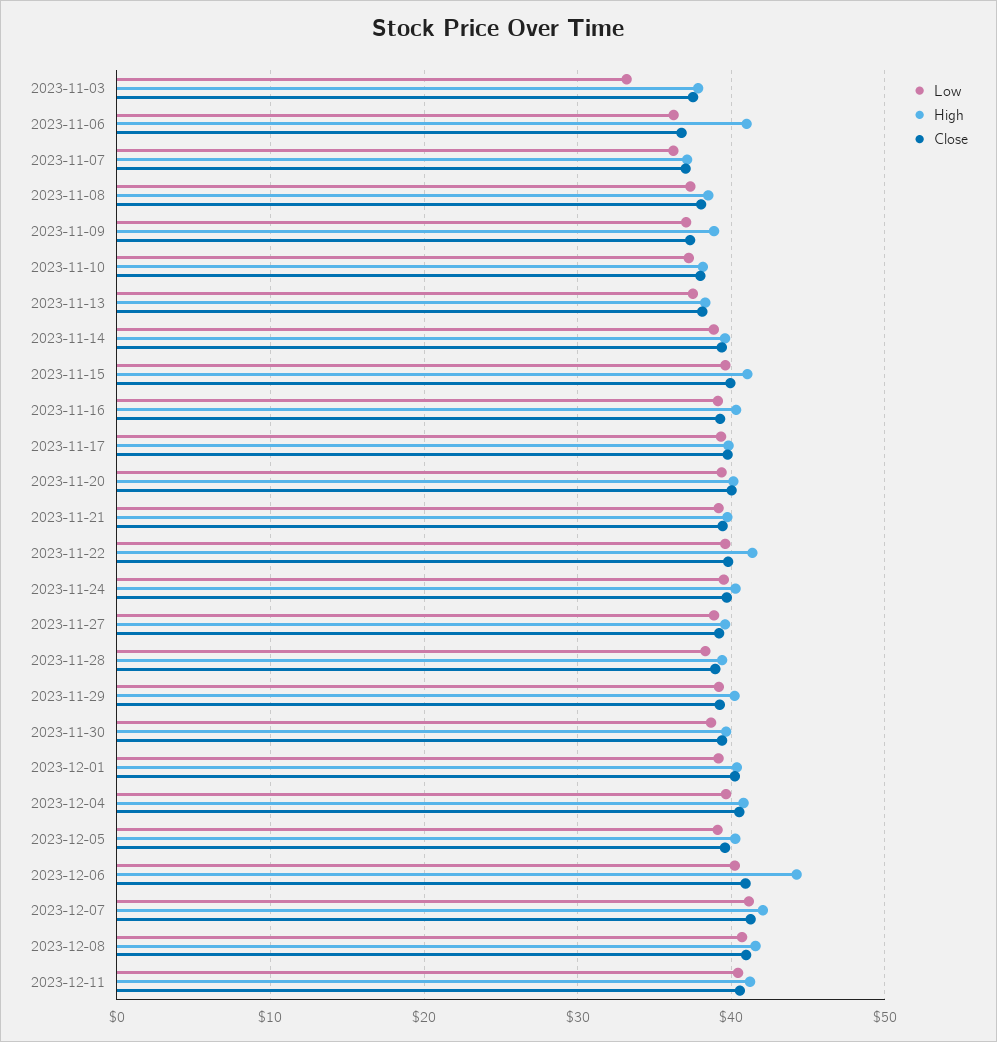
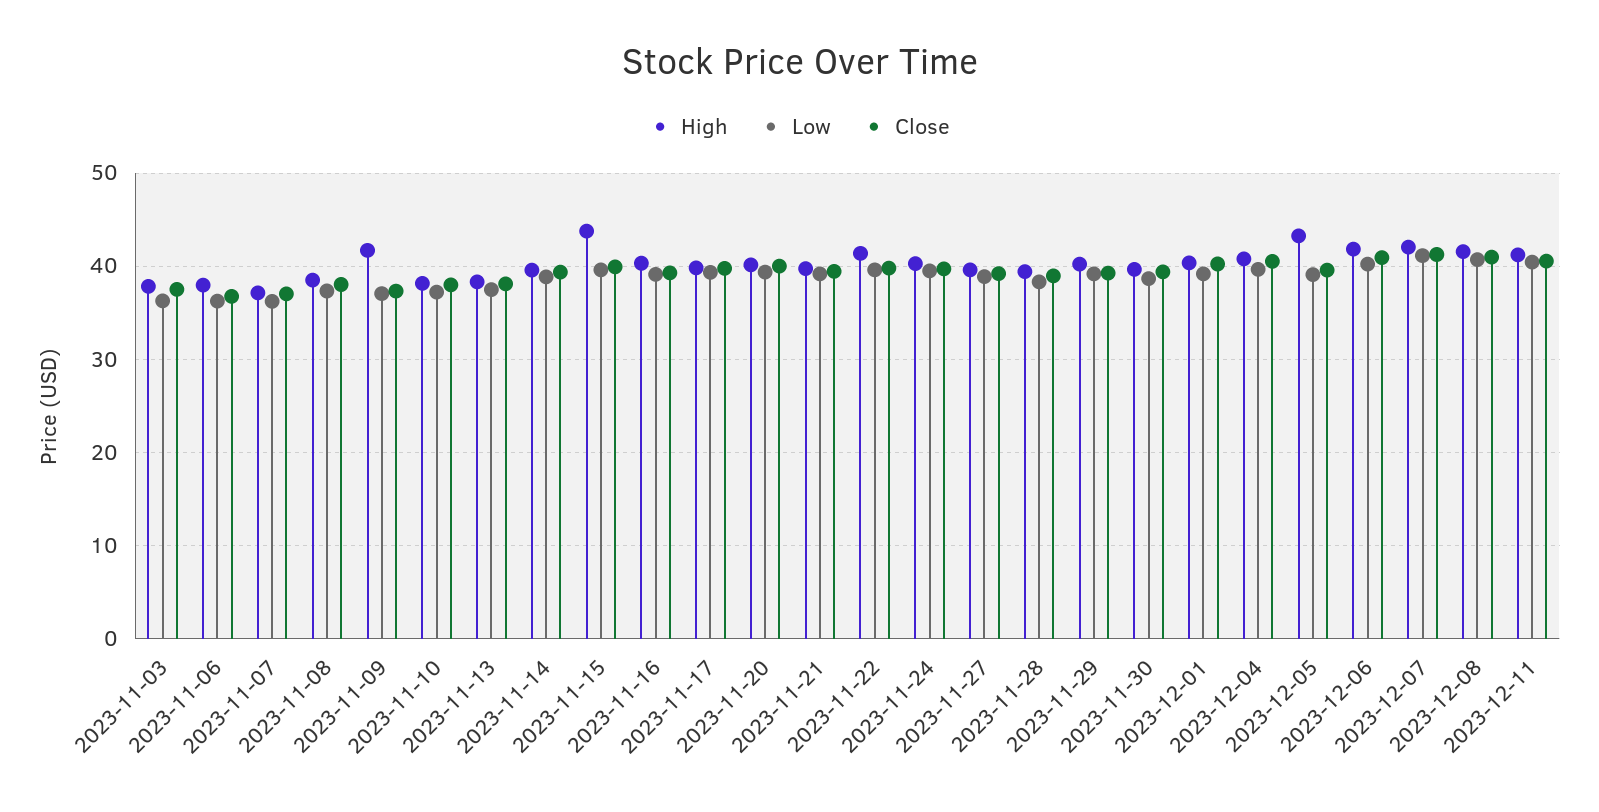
  {
    "Low": {
-     "2023-11-03": 33,
+     "2023-11-03": 36,
      "2023-11-06": 36,
      "2023-11-07": 36,
      "2023-11-08": 37,
      "2023-11-09": 37,
      "2023-11-10": 37,
      "2023-11-13": 38,
      "2023-11-14": 39,
      "2023-11-15": 40,
      "2023-11-16": 39,
      "2023-11-17": 39,
      "2023-11-20": 39,
      "2023-11-21": 39,
      "2023-11-22": 40,
      "2023-11-24": 40,
      "2023-11-27": 39,
      "2023-11-28": 38,
      "2023-11-29": 39,
      "2023-11-30": 39,
      "2023-12-01": 39,
      "2023-12-04": 40,
      "2023-12-05": 39,
      "2023-12-06": 40,
      "2023-12-07": 41,
      "2023-12-08": 41,
      "2023-12-11": 40
    },
    "High": {
      "2023-11-03": 38,
-     "2023-11-06": 41,
+     "2023-11-06": 38,
      "2023-11-07": 37,
      "2023-11-08": 39,
-     "2023-11-09": 39,
+     "2023-11-09": 42,
      "2023-11-10": 38,
      "2023-11-13": 38,
      "2023-11-14": 40,
-     "2023-11-15": 41,
+     "2023-11-15": 44,
      "2023-11-16": 40,
      "2023-11-17": 40,
      "2023-11-20": 40,
      "2023-11-21": 40,
      "2023-11-22": 41,
      "2023-11-24": 40,
      "2023-11-27": 40,
      "2023-11-28": 39,
      "2023-11-29": 40,
      "2023-11-30": 40,
      "2023-12-01": 40,
      "2023-12-04": 41,
-     "2023-12-05": 40,
+     "2023-12-05": 43,
-     "2023-12-06": 44,
+     "2023-12-06": 42,
      "2023-12-07": 42,
      "2023-12-08": 42,
      "2023-12-11": 41
    },
    "Close": {
      "2023-11-03": 38,
      "2023-11-06": 37,
      "2023-11-07": 37,
      "2023-11-08": 38,
      "2023-11-09": 37,
      "2023-11-10": 38,
      "2023-11-13": 38,
      "2023-11-14": 39,
      "2023-11-15": 40,
      "2023-11-16": 39,
      "2023-11-17": 40,
      "2023-11-20": 40,
      "2023-11-21": 39,
      "2023-11-22": 40,
      "2023-11-24": 40,
      "2023-11-27": 39,
      "2023-11-28": 39,
      "2023-11-29": 39,
      "2023-11-30": 39,
      "2023-12-01": 40,
      "2023-12-04": 41,
      "2023-12-05": 40,
      "2023-12-06": 41,
      "2023-12-07": 41,
      "2023-12-08": 41,
      "2023-12-11": 41
    }
  }

